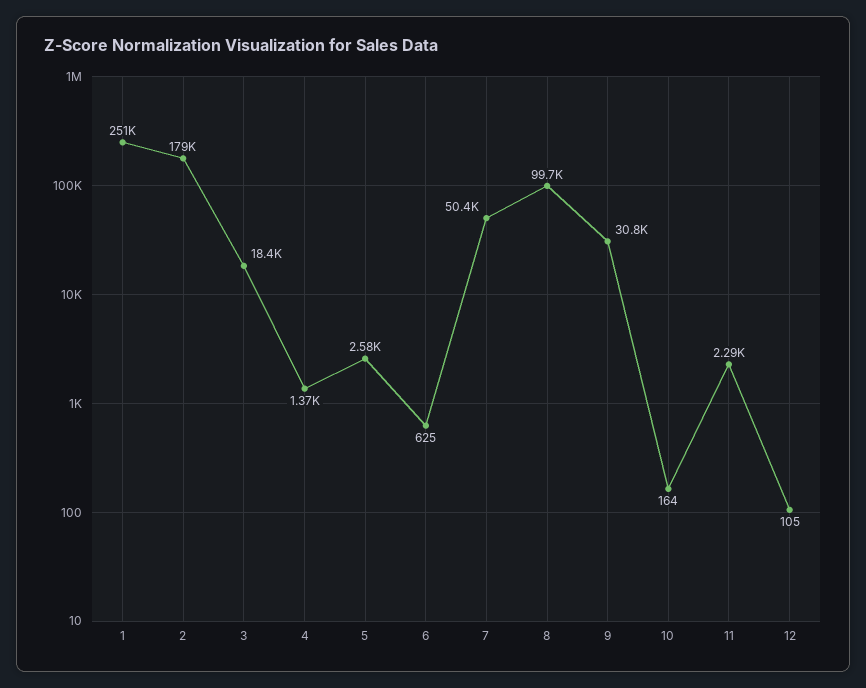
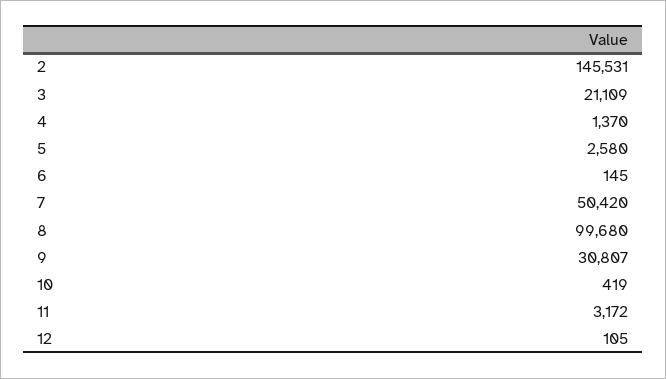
  {
-   "1": 251000,
-   "2": 179000,
+   "2": 145531,
-   "3": 18400,
+   "3": 21109,
    "4": 1370,
    "5": 2580,
-   "6": 625,
+   "6": 145,
    "7": 50420,
    "8": 99680,
    "9": 30807,
-   "10": 164,
+   "10": 419,
-   "11": 2290,
+   "11": 3172,
    "12": 105
  }

